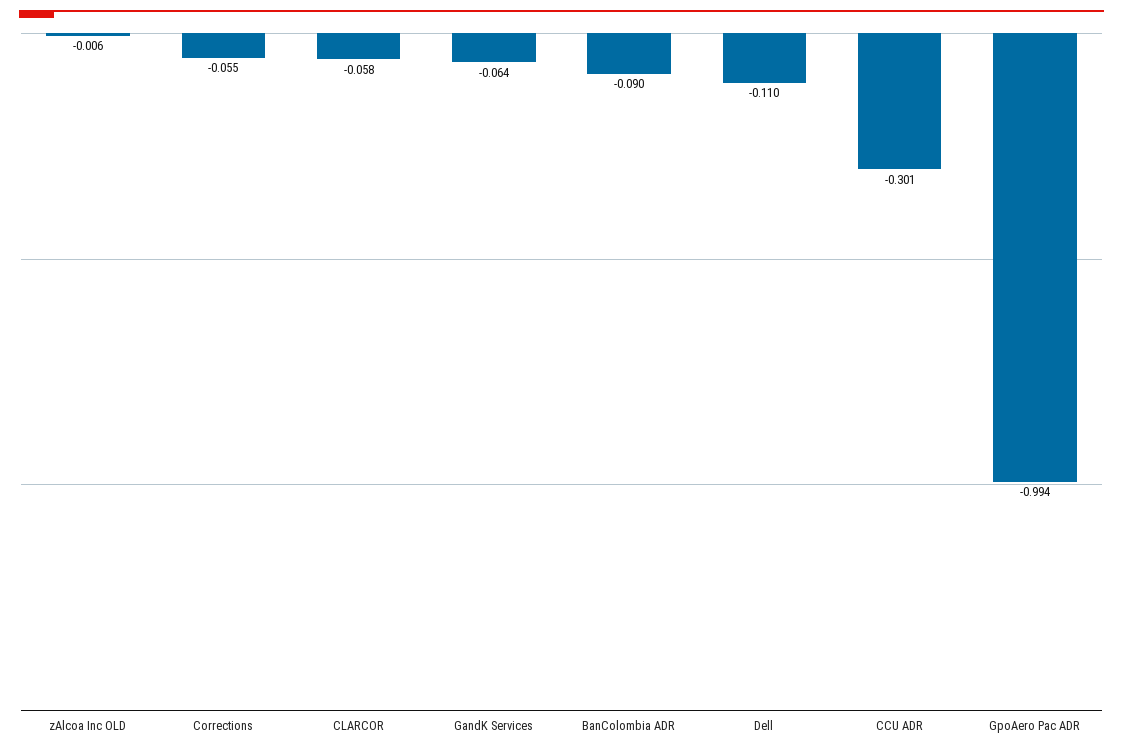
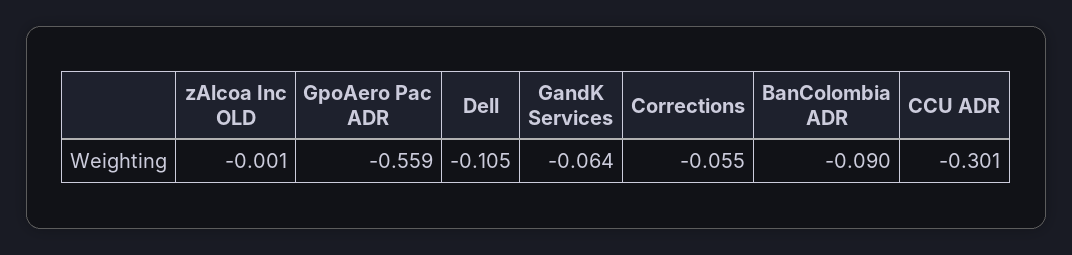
  {
-   "zAlcoa Inc OLD": -0.006,
+   "zAlcoa Inc OLD": -0.001,
    "Corrections": -0.055,
-   "CLARCOR": -0.058,
    "GandK Services": -0.064,
    "BanColombia ADR": -0.09,
-   "Dell": -0.11,
+   "Dell": -0.105,
    "CCU ADR": -0.301,
-   "GpoAero Pac ADR": -0.994
+   "GpoAero Pac ADR": -0.559
  }

